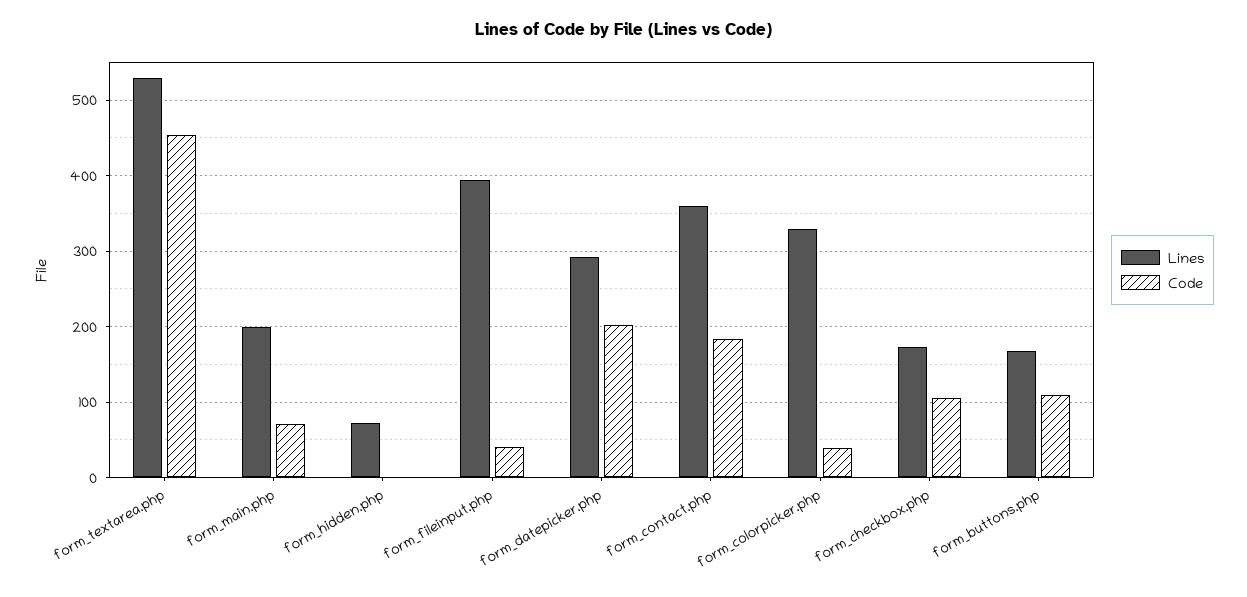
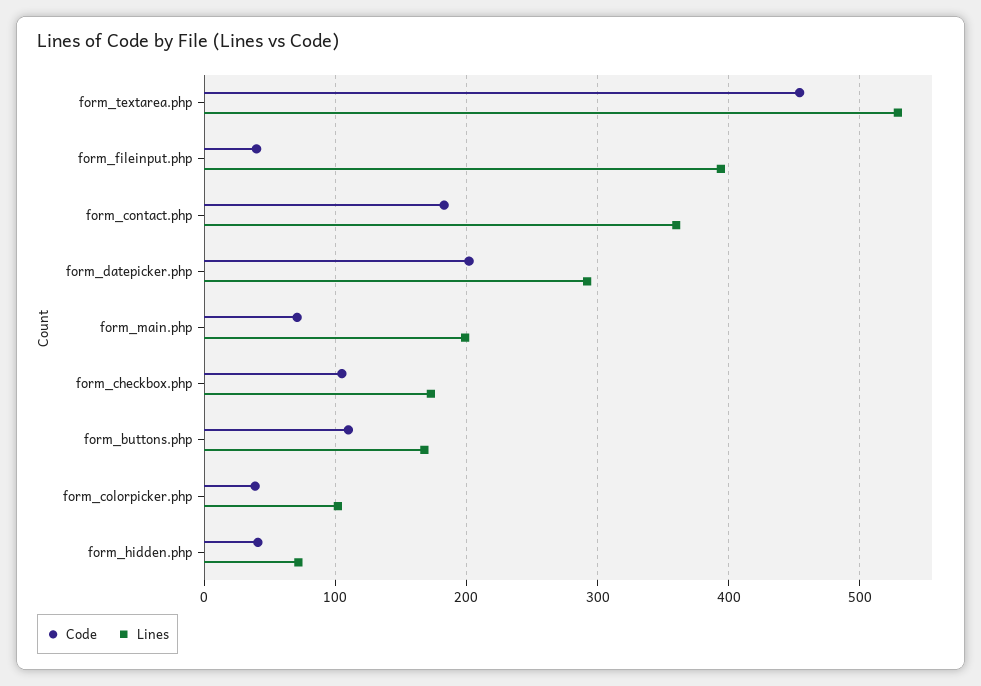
  {
    "Lines": {
      "form_textarea.php": 530,
      "form_main.php": 200,
      "form_hidden.php": 70,
      "form_fileinput.php": 390,
      "form_datepicker.php": 290,
      "form_contact.php": 360,
-     "form_colorpicker.php": 330,
+     "form_colorpicker.php": 100,
      "form_checkbox.php": 170,
      "form_buttons.php": 170
    },
    "Code": {
      "form_textarea.php": 450,
      "form_main.php": 70,
-     "form_hidden.php": 0,
+     "form_hidden.php": 40,
      "form_fileinput.php": 40,
      "form_datepicker.php": 200,
      "form_contact.php": 180,
      "form_colorpicker.php": 40,
      "form_checkbox.php": 110,
      "form_buttons.php": 110
    }
  }

